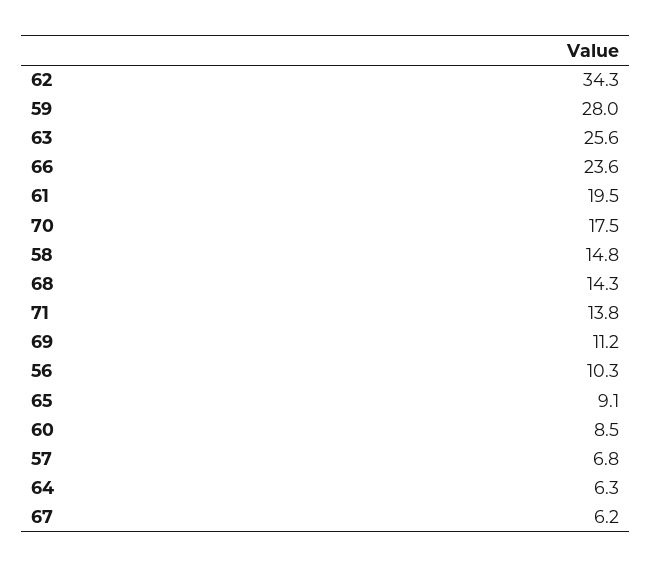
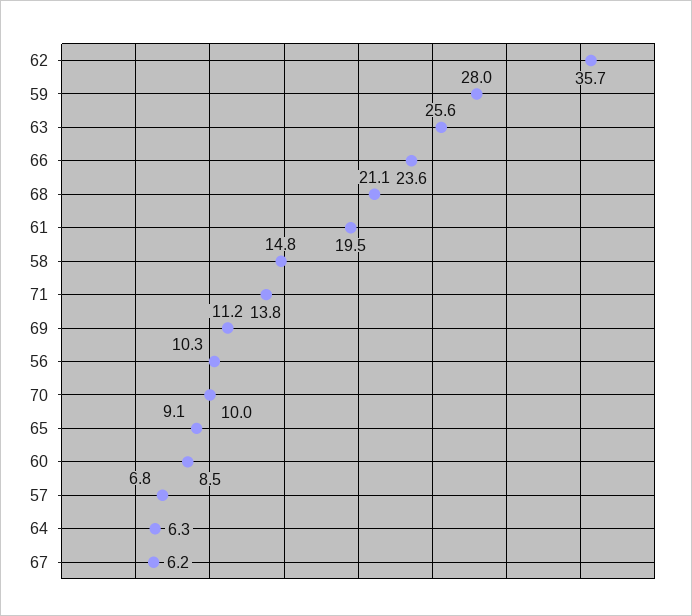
  {
-   "62": 34.3,
+   "62": 35.7,
    "59": 28,
    "63": 25.6,
    "66": 23.6,
    "61": 19.5,
-   "70": 17.5,
+   "70": 10,
    "58": 14.8,
-   "68": 14.3,
+   "68": 21.1,
    "71": 13.8,
    "69": 11.2,
    "56": 10.3,
    "65": 9.1,
    "60": 8.5,
    "57": 6.8,
    "64": 6.3,
    "67": 6.2
  }

